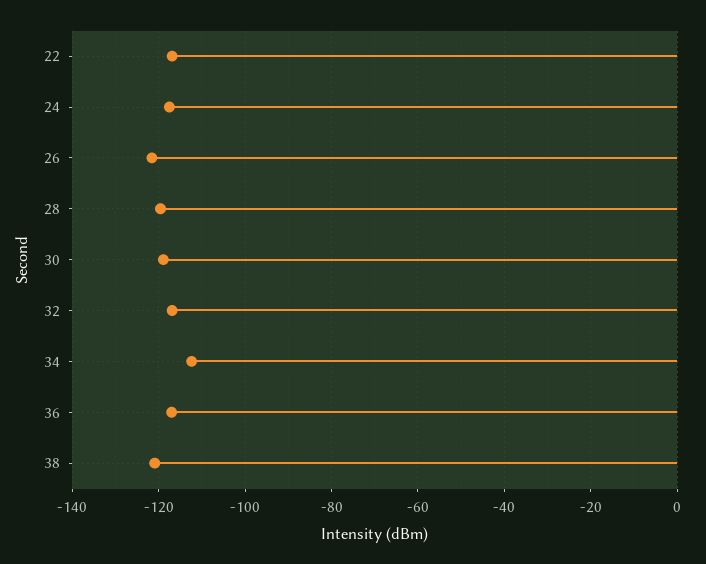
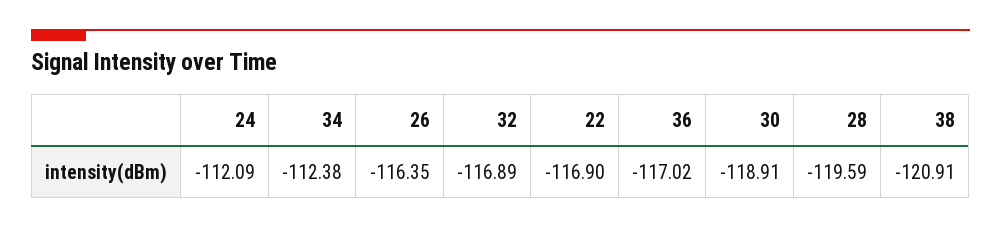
  {
    "22": -116.9,
-   "24": -118,
+   "24": -112.09,
-   "26": -122,
+   "26": -116.35,
    "28": -119.59,
    "30": -118.91,
    "32": -116.89,
    "34": -112.38,
    "36": -117.02,
    "38": -120.91
  }

